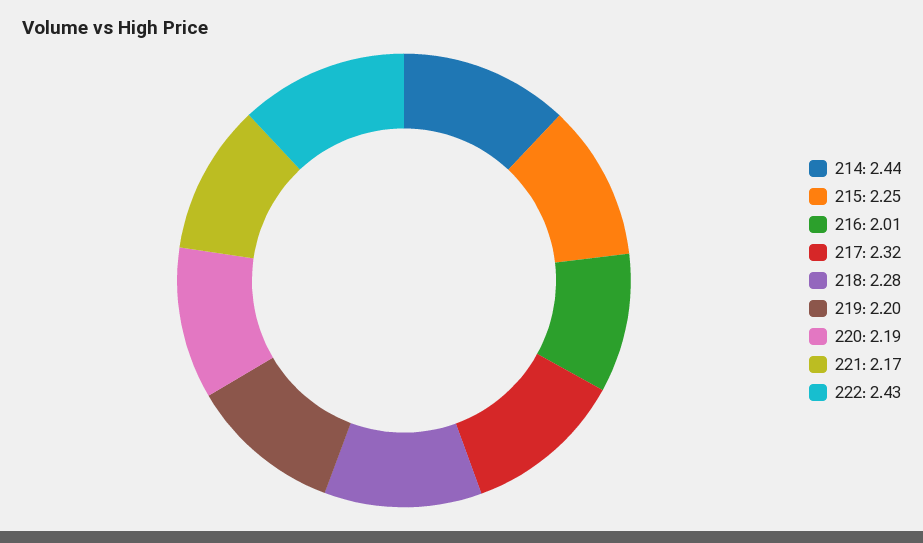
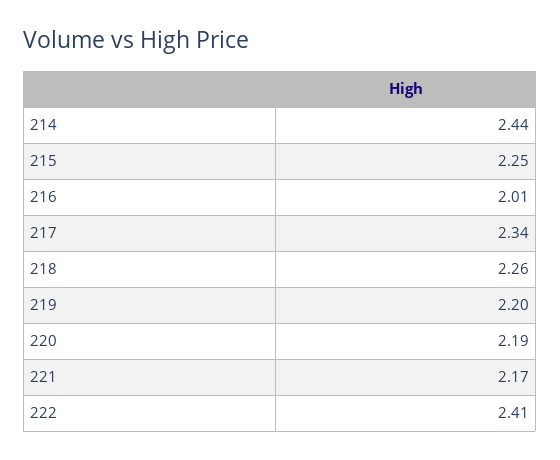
  {
    "214": 2.44,
    "215": 2.25,
    "216": 2.01,
-   "217": 2.32,
+   "217": 2.34,
-   "218": 2.28,
+   "218": 2.26,
    "219": 2.2,
    "220": 2.19,
    "221": 2.17,
-   "222": 2.43
+   "222": 2.41
  }

